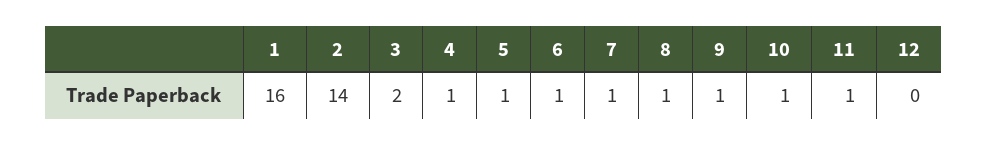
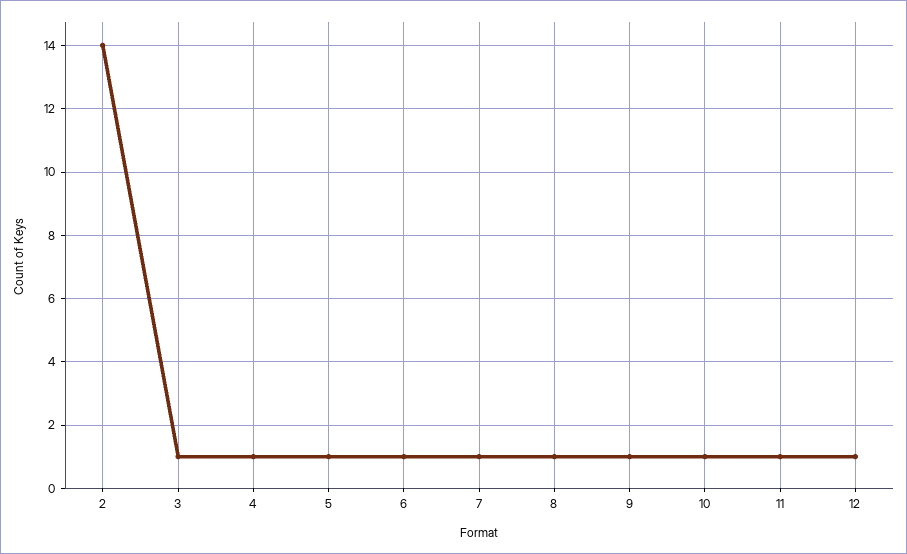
  {
-   "1": 16,
    "2": 14,
-   "3": 2,
+   "3": 1,
    "4": 1,
    "5": 1,
    "6": 1,
    "7": 1,
    "8": 1,
    "9": 1,
    "10": 1,
    "11": 1,
-   "12": 0
+   "12": 1
  }

